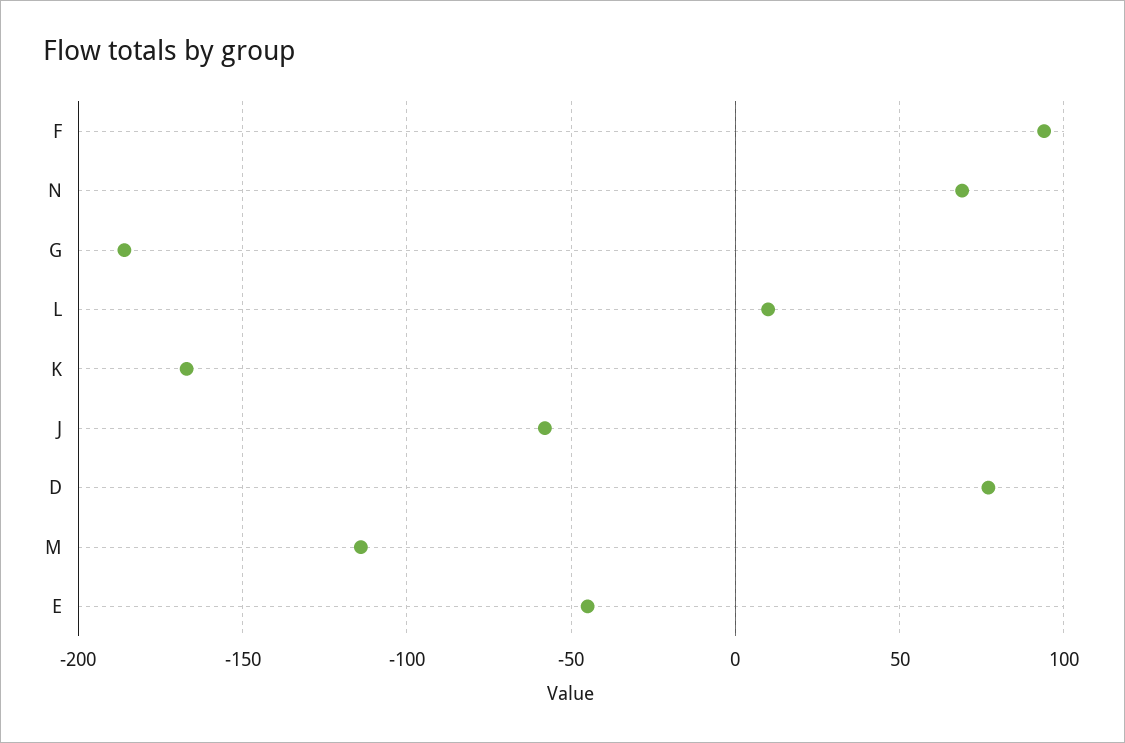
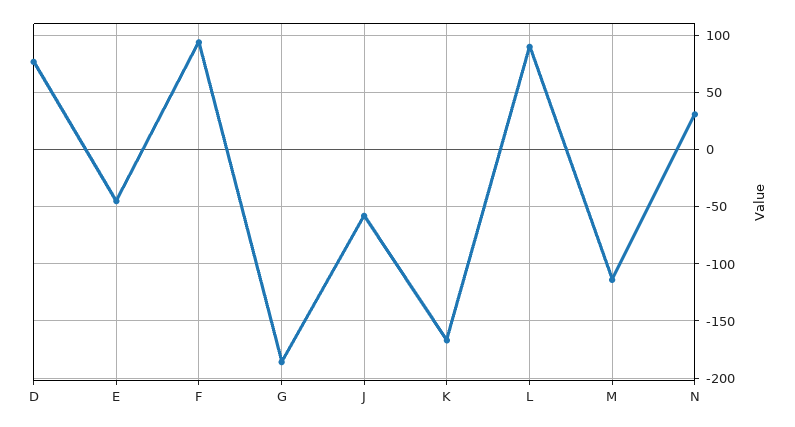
  {
    "F": 95,
-   "N": 70,
+   "N": 30,
    "G": -185,
-   "L": 10,
+   "L": 90,
    "K": -165,
    "J": -60,
    "D": 75,
    "M": -115,
    "E": -45
  }

